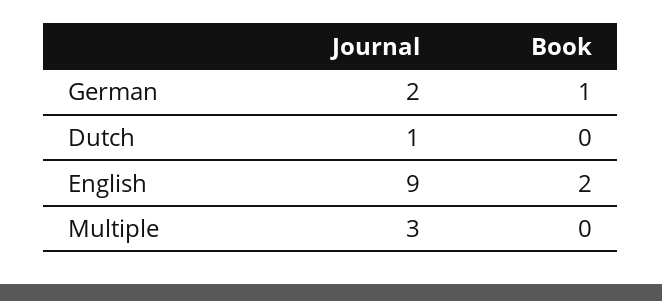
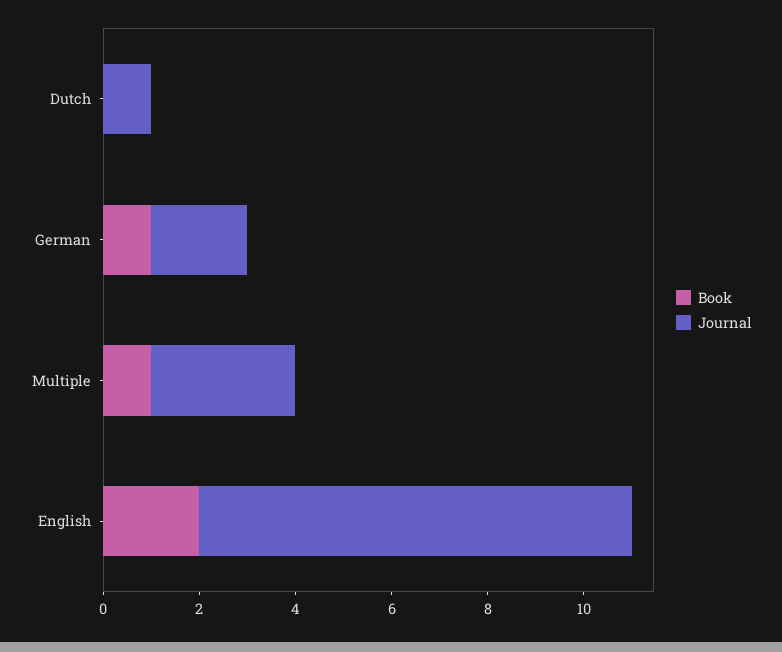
  {
    "Journal": {
      "German": 2,
      "Dutch": 1,
      "English": 9,
      "Multiple": 3
    },
    "Book": {
      "German": 1,
      "Dutch": 0,
      "English": 2,
-     "Multiple": 0
+     "Multiple": 1
    }
  }

